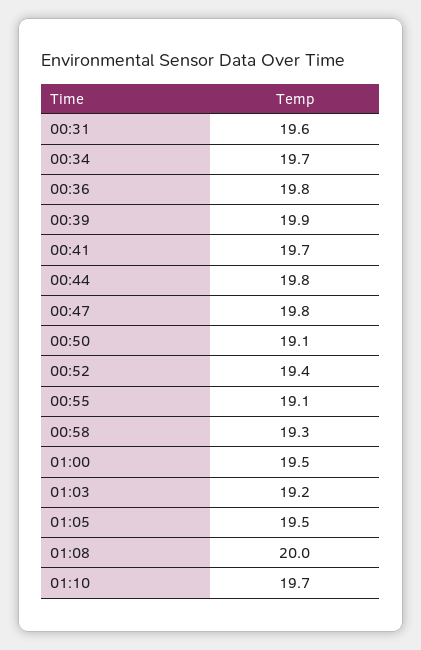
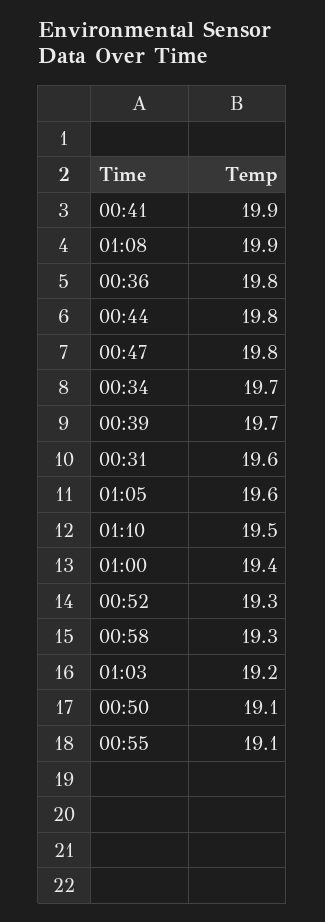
  {
    "00:31": 19.6,
    "00:34": 19.7,
    "00:36": 19.8,
-   "00:39": 19.9,
+   "00:39": 19.7,
-   "00:41": 19.7,
+   "00:41": 19.9,
    "00:44": 19.8,
    "00:47": 19.8,
    "00:50": 19.1,
-   "00:52": 19.4,
+   "00:52": 19.3,
    "00:55": 19.1,
    "00:58": 19.3,
-   "01:00": 19.5,
+   "01:00": 19.4,
    "01:03": 19.2,
-   "01:05": 19.5,
+   "01:05": 19.6,
-   "01:08": 20,
+   "01:08": 19.9,
-   "01:10": 19.7
+   "01:10": 19.5
  }

